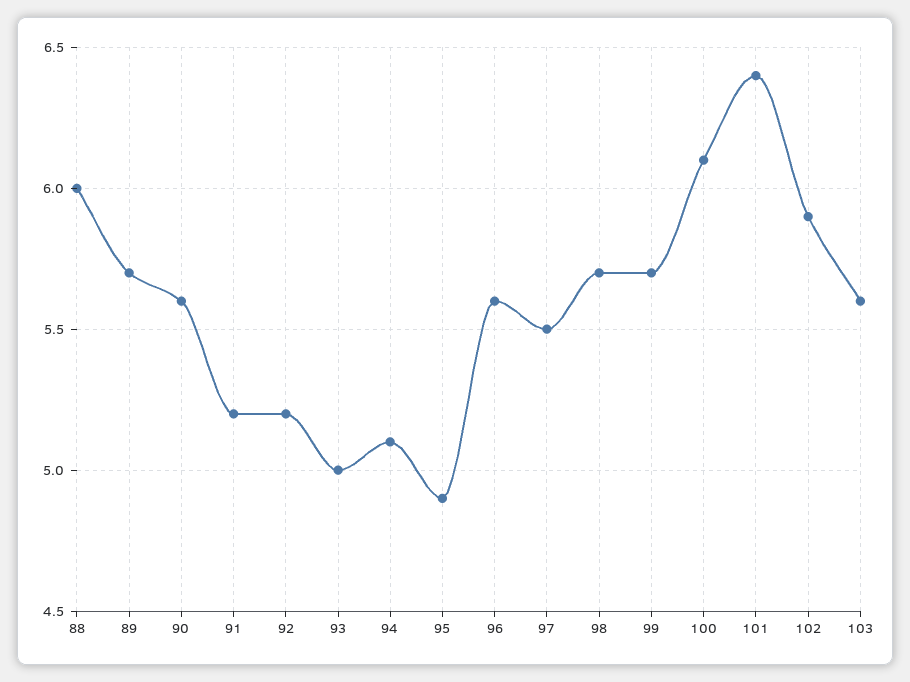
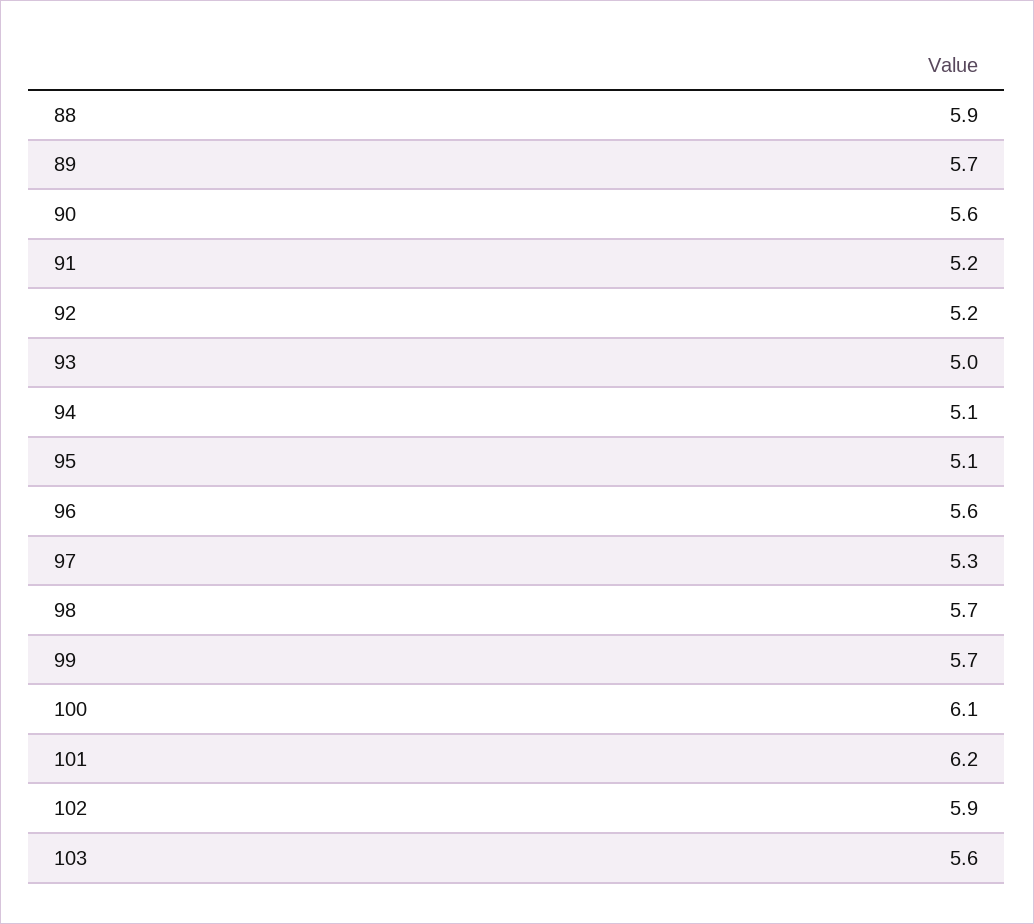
  {
-   "88": 6,
+   "88": 5.9,
    "89": 5.7,
    "90": 5.6,
    "91": 5.2,
    "92": 5.2,
    "93": 5,
    "94": 5.1,
-   "95": 4.9,
+   "95": 5.1,
    "96": 5.6,
-   "97": 5.5,
+   "97": 5.3,
    "98": 5.7,
    "99": 5.7,
    "100": 6.1,
-   "101": 6.4,
+   "101": 6.2,
    "102": 5.9,
    "103": 5.6
  }

